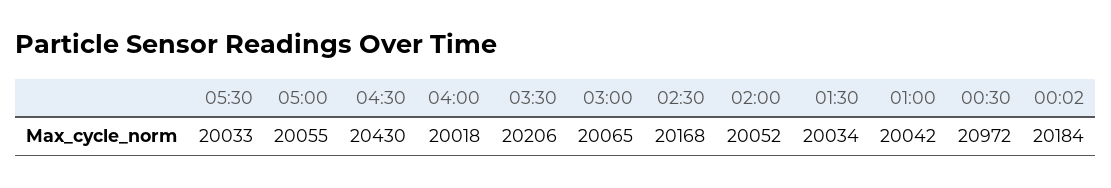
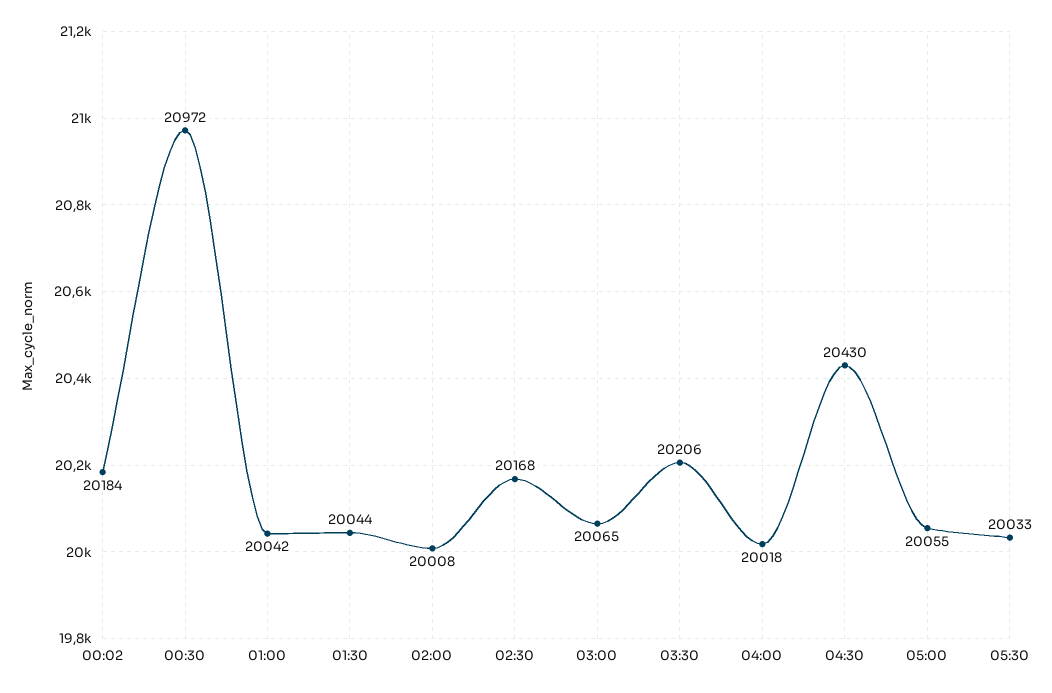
  {
    "05:30": 20033,
    "05:00": 20055,
    "04:30": 20430,
    "04:00": 20018,
    "03:30": 20206,
    "03:00": 20065,
    "02:30": 20168,
-   "02:00": 20052,
+   "02:00": 20008,
-   "01:30": 20034,
+   "01:30": 20044,
    "01:00": 20042,
    "00:30": 20972,
    "00:02": 20184
  }

